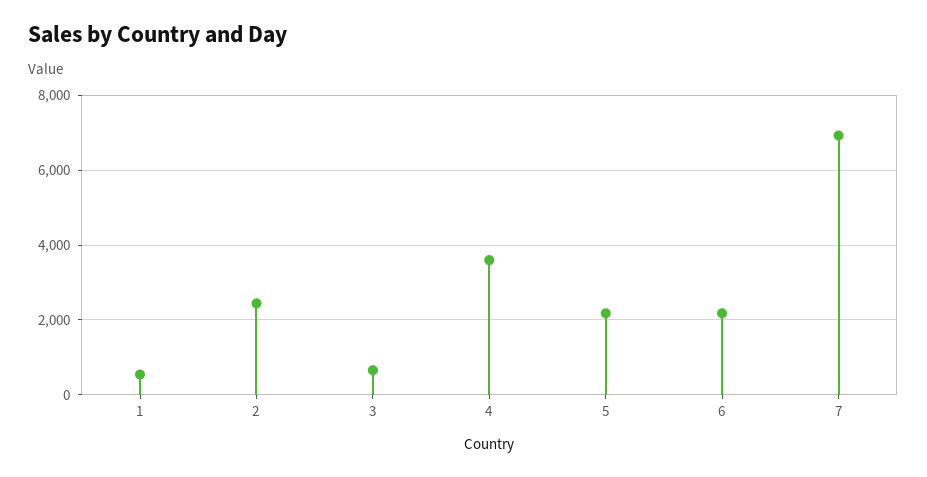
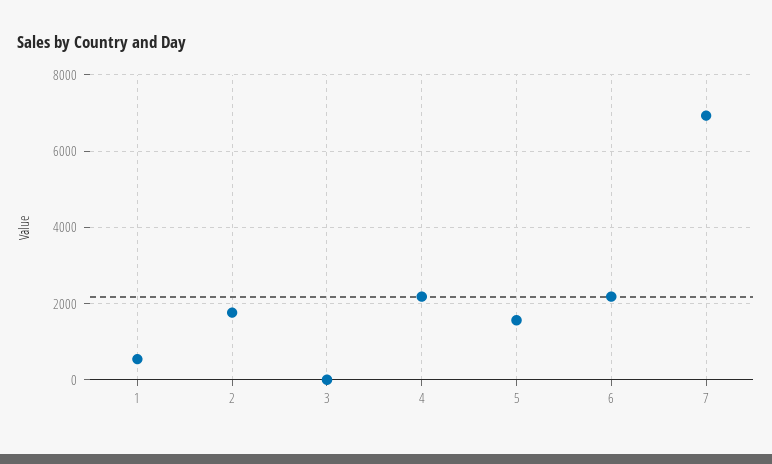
  {
    "1": 600,
-   "2": 2400,
+   "2": 1800,
-   "3": 600,
+   "3": 0,
-   "4": 3600,
+   "4": 2200,
-   "5": 2200,
+   "5": 1600,
    "6": 2200,
    "7": 7000
  }

